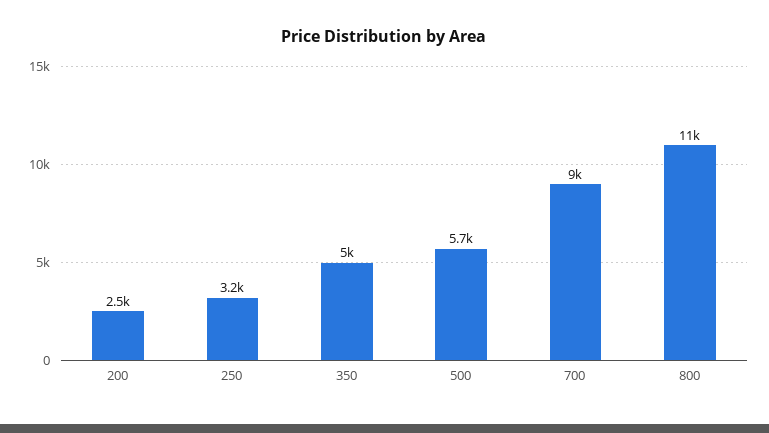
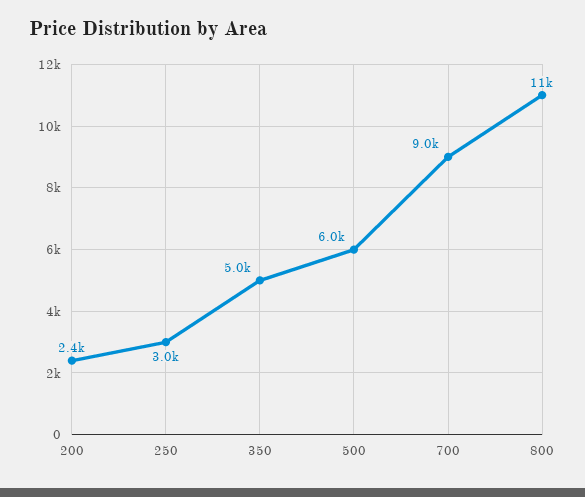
  {
-   "200": 2500,
+   "200": 2400,
-   "250": 3200,
+   "250": 3000,
    "350": 5000,
-   "500": 5700,
+   "500": 6000,
    "700": 9000,
    "800": 11000
  }

